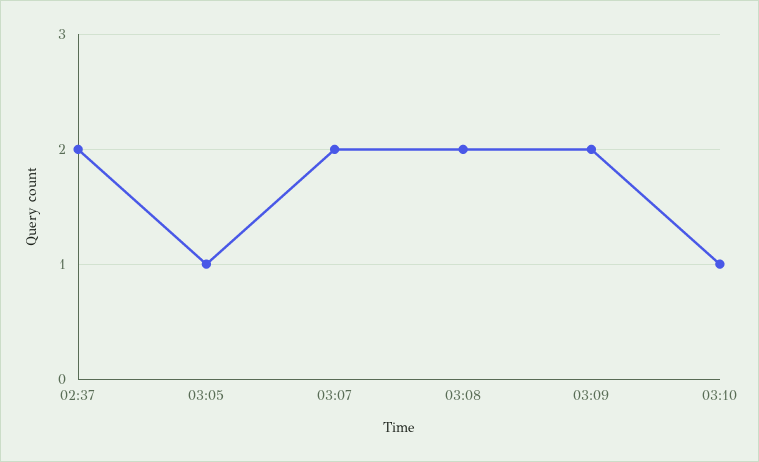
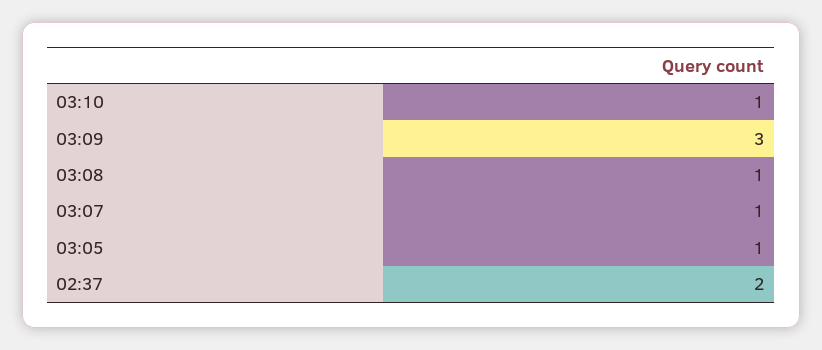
  {
    "02:37": 2,
    "03:05": 1,
-   "03:07": 2,
+   "03:07": 1,
-   "03:08": 2,
+   "03:08": 1,
-   "03:09": 2,
+   "03:09": 3,
    "03:10": 1
  }

